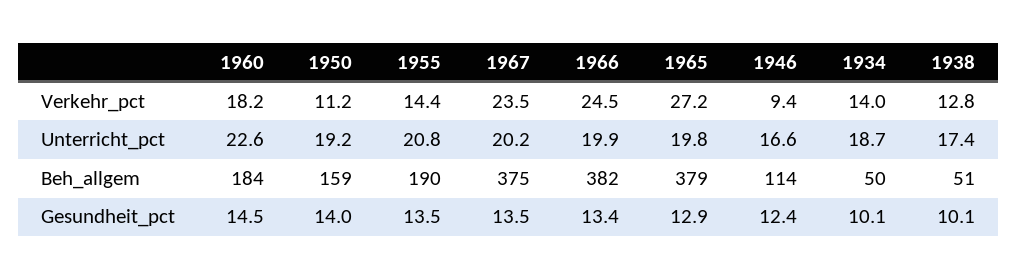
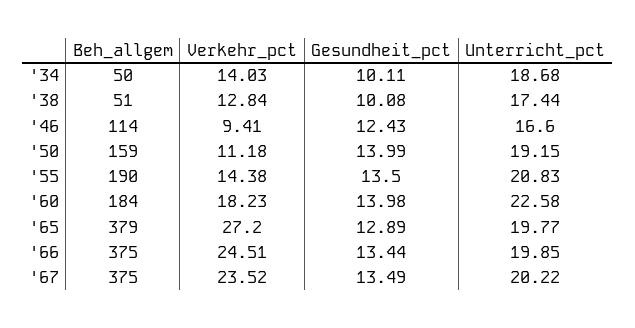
  {
    "1960": {
      "Verkehr_pct": 18.23,
      "Unterricht_pct": 22.58,
      "Beh_allgem": 184,
-     "Gesundheit_pct": 14.5
+     "Gesundheit_pct": 13.98
    },
    "1950": {
      "Verkehr_pct": 11.18,
      "Unterricht_pct": 19.15,
      "Beh_allgem": 159,
      "Gesundheit_pct": 13.99
    },
    "1955": {
      "Verkehr_pct": 14.38,
      "Unterricht_pct": 20.83,
      "Beh_allgem": 190,
      "Gesundheit_pct": 13.5
    },
    "1967": {
      "Verkehr_pct": 23.52,
      "Unterricht_pct": 20.22,
      "Beh_allgem": 375,
      "Gesundheit_pct": 13.49
    },
    "1966": {
      "Verkehr_pct": 24.51,
      "Unterricht_pct": 19.85,
-     "Beh_allgem": 382,
+     "Beh_allgem": 375,
      "Gesundheit_pct": 13.44
    },
    "1965": {
      "Verkehr_pct": 27.2,
      "Unterricht_pct": 19.77,
      "Beh_allgem": 379,
      "Gesundheit_pct": 12.89
    },
    "1946": {
      "Verkehr_pct": 9.41,
      "Unterricht_pct": 16.6,
      "Beh_allgem": 114,
      "Gesundheit_pct": 12.43
    },
    "1934": {
      "Verkehr_pct": 14.03,
      "Unterricht_pct": 18.68,
      "Beh_allgem": 50,
      "Gesundheit_pct": 10.11
    },
    "1938": {
      "Verkehr_pct": 12.84,
      "Unterricht_pct": 17.44,
      "Beh_allgem": 51,
      "Gesundheit_pct": 10.08
    }
  }

